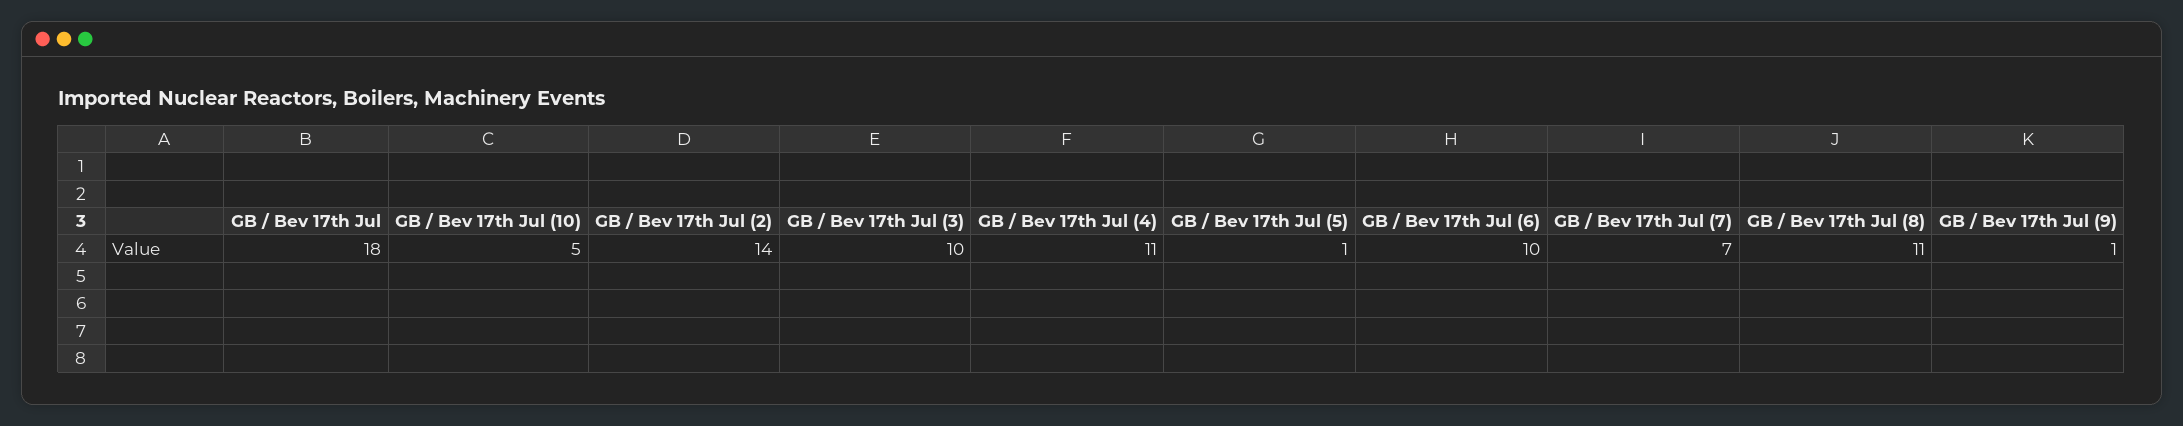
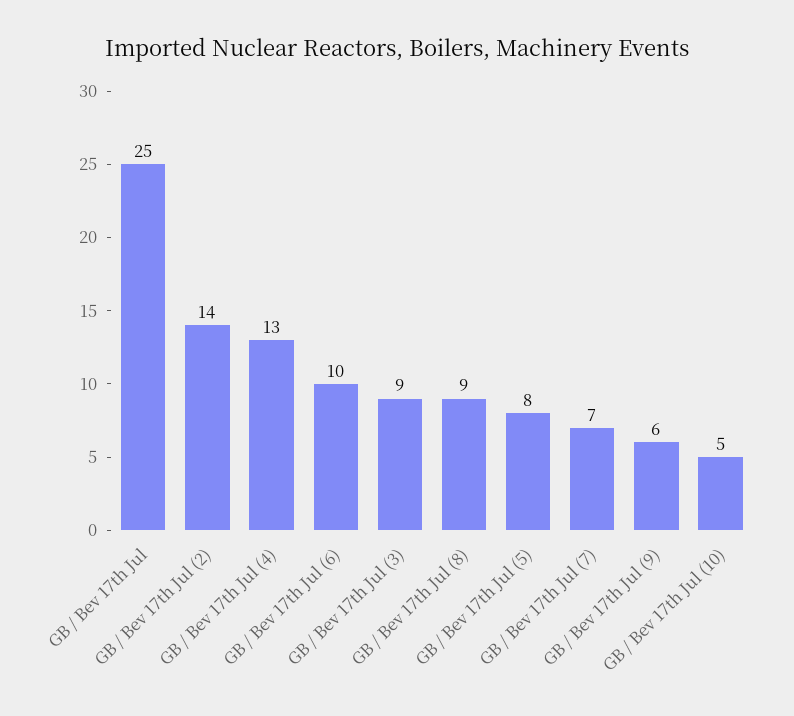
  {
-   "GB / Bev 17th Jul": 18,
+   "GB / Bev 17th Jul": 25,
    "GB / Bev 17th Jul (10)": 5,
    "GB / Bev 17th Jul (2)": 14,
-   "GB / Bev 17th Jul (3)": 10,
+   "GB / Bev 17th Jul (3)": 9,
-   "GB / Bev 17th Jul (4)": 11,
+   "GB / Bev 17th Jul (4)": 13,
-   "GB / Bev 17th Jul (5)": 1,
+   "GB / Bev 17th Jul (5)": 8,
    "GB / Bev 17th Jul (6)": 10,
    "GB / Bev 17th Jul (7)": 7,
-   "GB / Bev 17th Jul (8)": 11,
+   "GB / Bev 17th Jul (8)": 9,
-   "GB / Bev 17th Jul (9)": 1
+   "GB / Bev 17th Jul (9)": 6
  }

